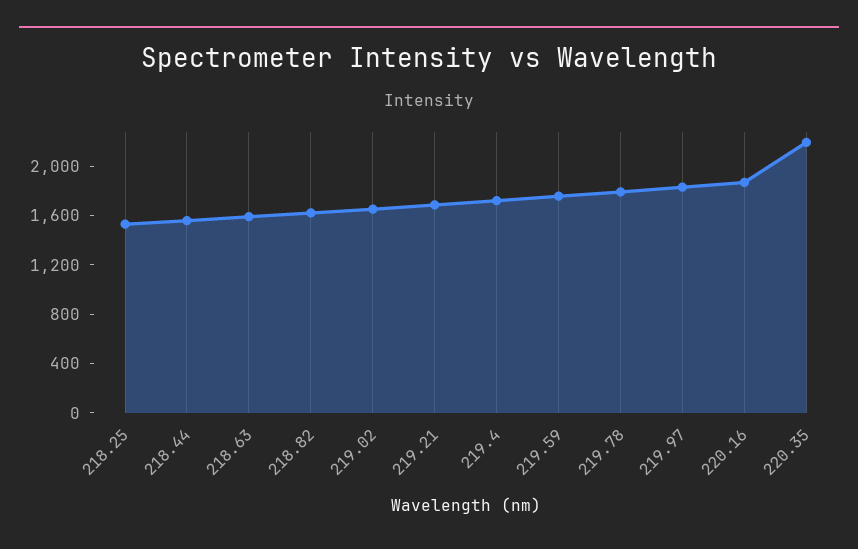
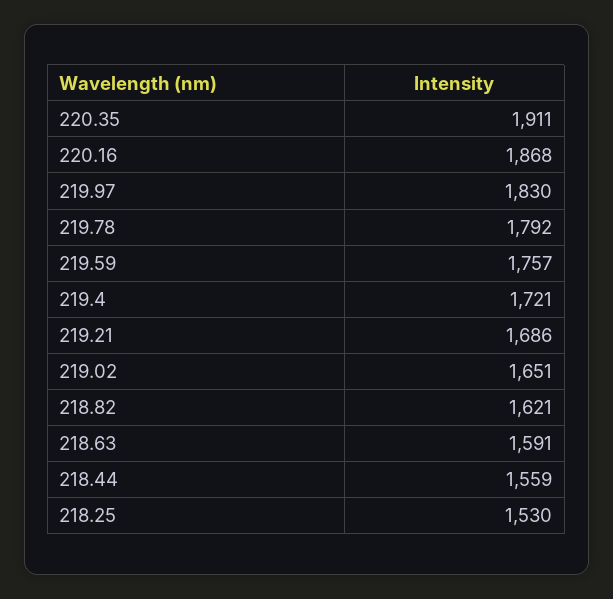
  {
    "218.25": 1530,
    "218.44": 1559,
    "218.63": 1591,
    "218.82": 1621,
    "219.02": 1651,
    "219.21": 1686,
    "219.4": 1721,
    "219.59": 1757,
    "219.78": 1792,
    "219.97": 1830,
    "220.16": 1868,
-   "220.35": 2200
+   "220.35": 1911
  }

